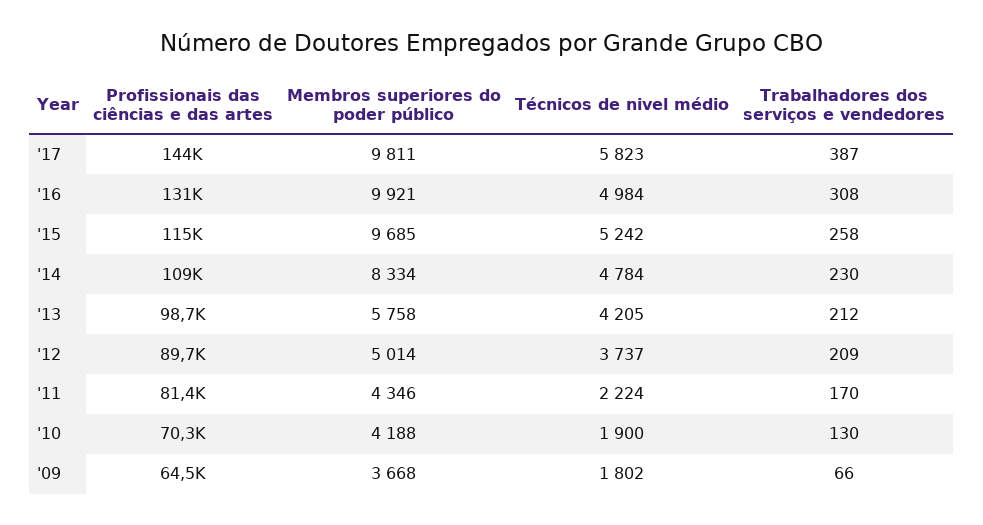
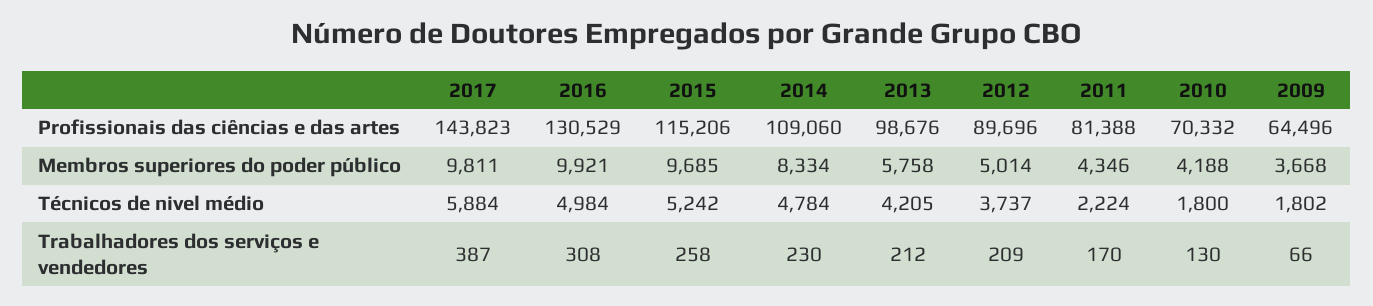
  {
    "Profissionais das ciências e das artes": {
      "'17": 143823,
      "'16": 130529,
      "'15": 115206,
      "'14": 109060,
      "'13": 98676,
      "'12": 89696,
      "'11": 81388,
      "'10": 70332,
      "'09": 64496
    },
    "Membros superiores do poder público": {
      "'17": 9811,
      "'16": 9921,
      "'15": 9685,
      "'14": 8334,
      "'13": 5758,
      "'12": 5014,
      "'11": 4346,
      "'10": 4188,
      "'09": 3668
    },
    "Técnicos de nivel médio": {
-     "'17": 5823,
+     "'17": 5884,
      "'16": 4984,
      "'15": 5242,
      "'14": 4784,
      "'13": 4205,
      "'12": 3737,
      "'11": 2224,
-     "'10": 1900,
+     "'10": 1800,
      "'09": 1802
    },
    "Trabalhadores dos serviços e vendedores": {
      "'17": 387,
      "'16": 308,
      "'15": 258,
      "'14": 230,
      "'13": 212,
      "'12": 209,
      "'11": 170,
      "'10": 130,
      "'09": 66
    }
  }

